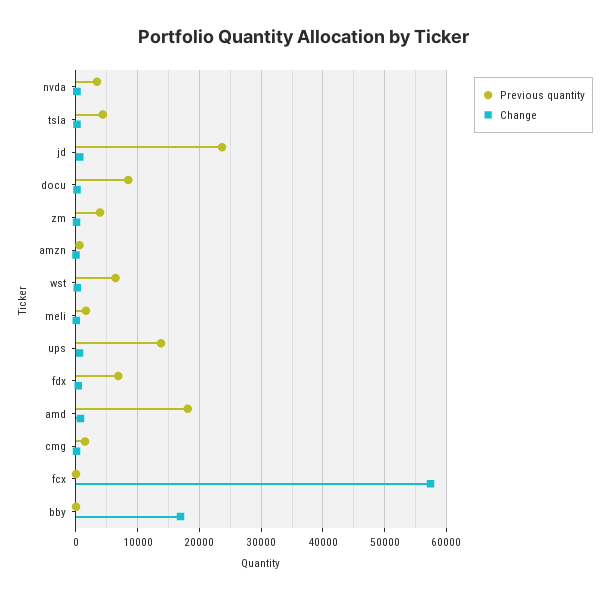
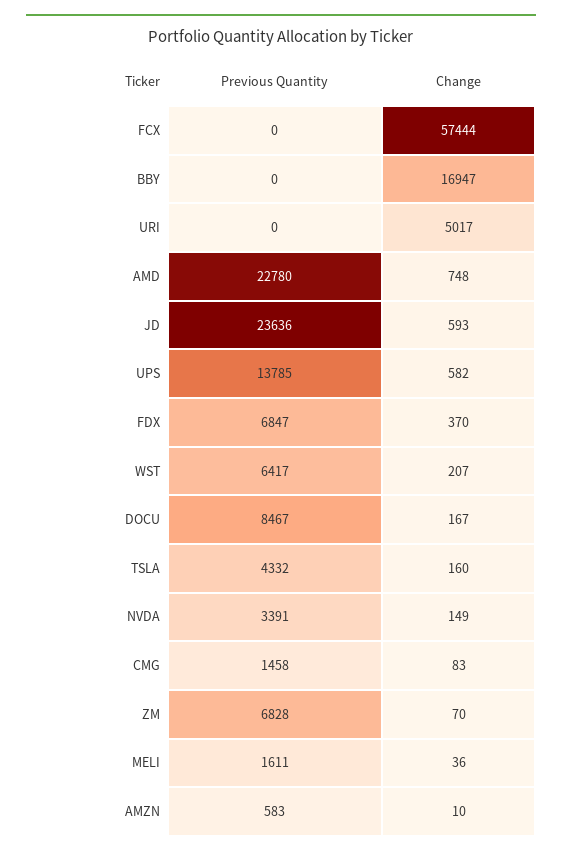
  {
    "Previous quantity": {
      "nvda": 3391,
      "tsla": 4332,
      "jd": 23636,
      "docu": 8467,
-     "zm": 4000,
+     "zm": 6828,
      "amzn": 583,
      "wst": 6417,
      "meli": 1611,
      "ups": 13785,
      "fdx": 6847,
-     "amd": 18000,
+     "amd": 22780,
      "cmg": 1458,
      "fcx": 0,
-     "bby": 0
+     "bby": 0,
+     "URI": 0
    },
    "Change": {
      "nvda": 149,
      "tsla": 160,
      "jd": 593,
      "docu": 167,
      "zm": 70,
      "amzn": 10,
      "wst": 207,
      "meli": 36,
      "ups": 582,
      "fdx": 370,
      "amd": 748,
      "cmg": 83,
      "fcx": 57444,
-     "bby": 16947
+     "bby": 16947,
+     "URI": 5017
    }
  }

